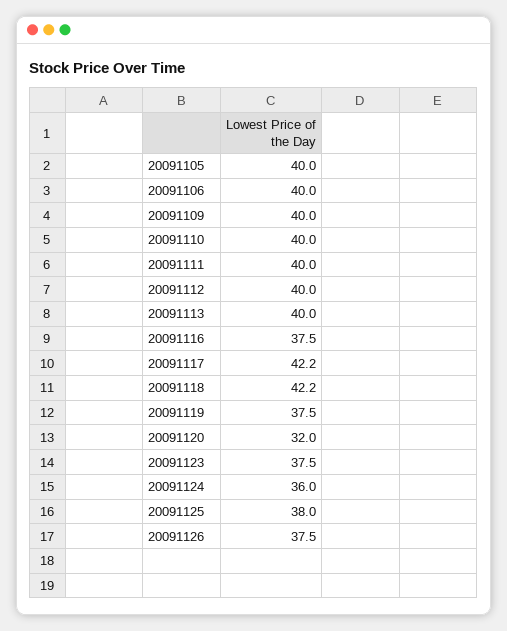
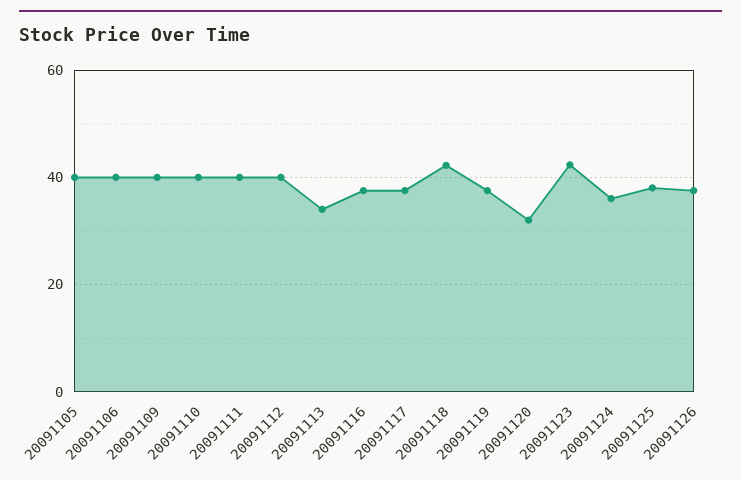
  {
    "20091105": 40,
    "20091106": 40,
    "20091109": 40,
    "20091110": 40,
    "20091111": 40,
    "20091112": 40,
-   "20091113": 40,
+   "20091113": 34,
    "20091116": 37.5,
-   "20091117": 42.2,
+   "20091117": 38,
    "20091118": 42.2,
    "20091119": 37.5,
    "20091120": 32,
-   "20091123": 37.5,
+   "20091123": 42,
    "20091124": 36,
    "20091125": 38,
    "20091126": 37.5
  }

